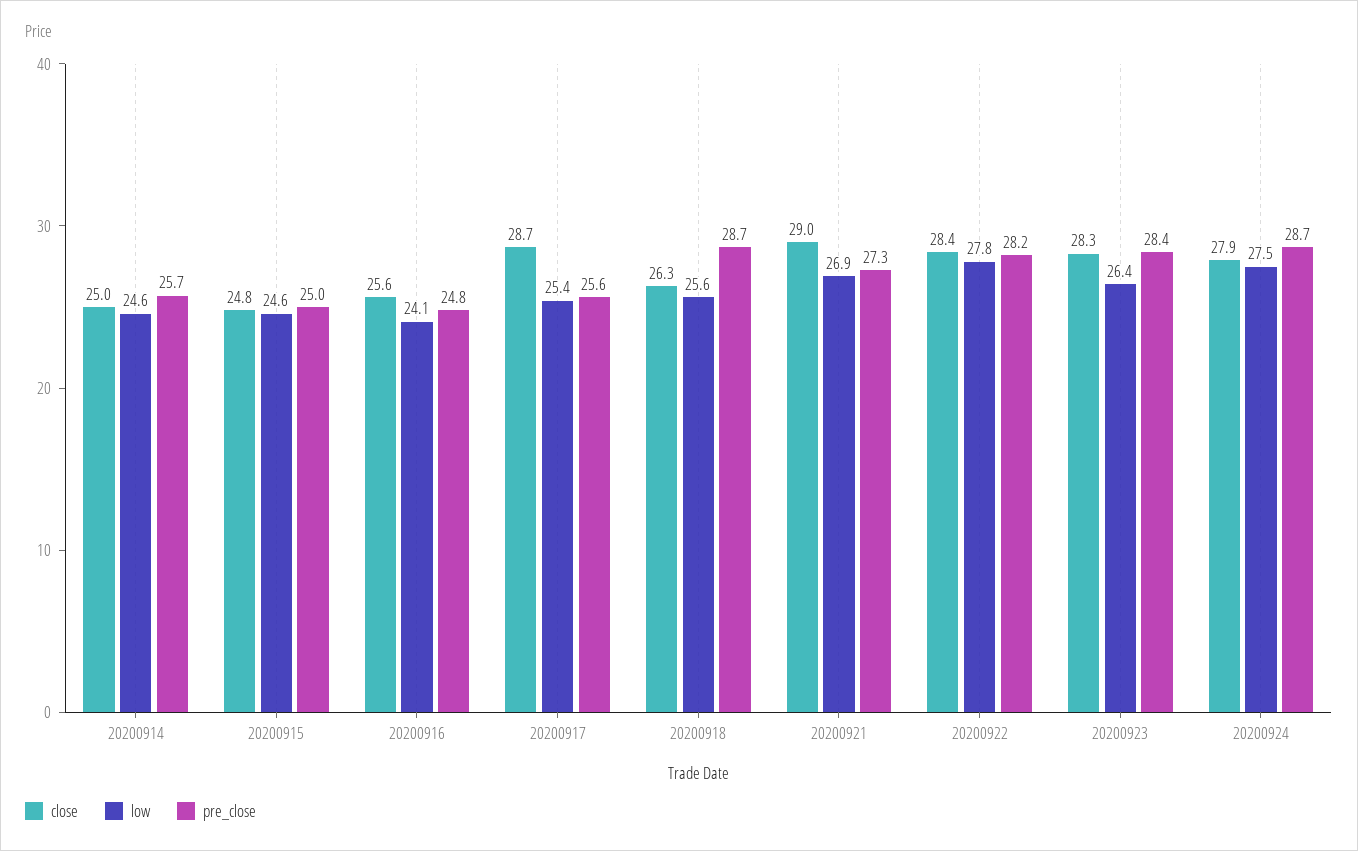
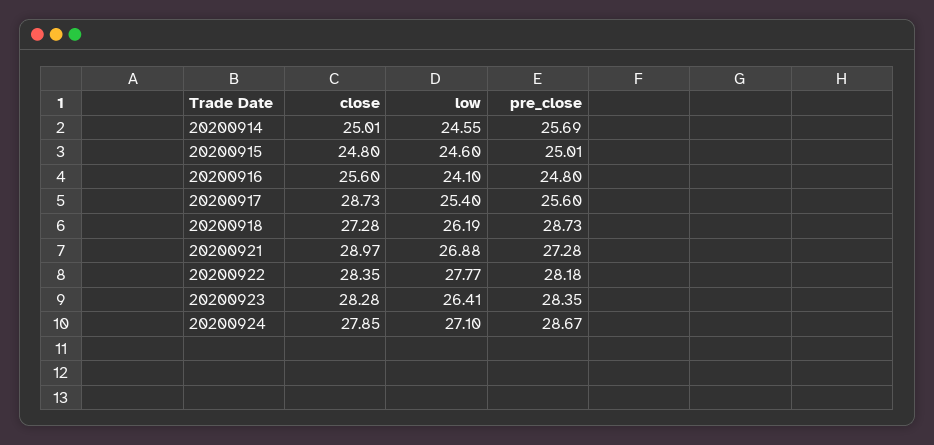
  {
    "close": {
      "20200914": 25.01,
      "20200915": 24.8,
      "20200916": 25.6,
      "20200917": 28.73,
-     "20200918": 26.3,
+     "20200918": 27.28,
      "20200921": 28.97,
      "20200922": 28.35,
      "20200923": 28.28,
      "20200924": 27.85
    },
    "low": {
      "20200914": 24.55,
      "20200915": 24.6,
      "20200916": 24.1,
      "20200917": 25.4,
-     "20200918": 25.6,
+     "20200918": 26.19,
      "20200921": 26.88,
      "20200922": 27.77,
      "20200923": 26.41,
-     "20200924": 27.5
+     "20200924": 27.1
    },
    "pre_close": {
      "20200914": 25.69,
      "20200915": 25.01,
      "20200916": 24.8,
      "20200917": 25.6,
      "20200918": 28.73,
      "20200921": 27.28,
      "20200922": 28.18,
      "20200923": 28.35,
      "20200924": 28.67
    }
  }

